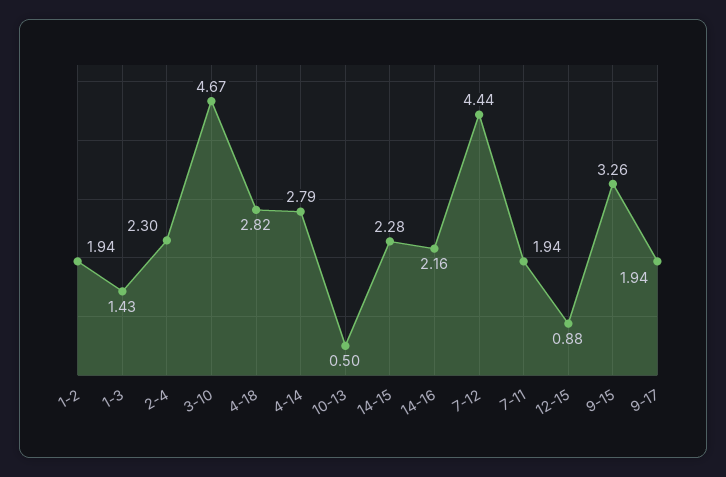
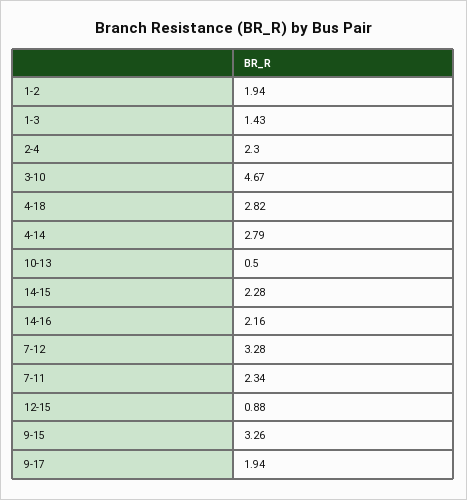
  {
    "1-2": 1.94,
    "1-3": 1.43,
    "2-4": 2.3,
    "3-10": 4.67,
    "4-18": 2.82,
    "4-14": 2.79,
    "10-13": 0.5,
    "14-15": 2.28,
    "14-16": 2.16,
-   "7-12": 4.44,
+   "7-12": 3.28,
-   "7-11": 1.94,
+   "7-11": 2.34,
    "12-15": 0.88,
    "9-15": 3.26,
    "9-17": 1.94
  }

